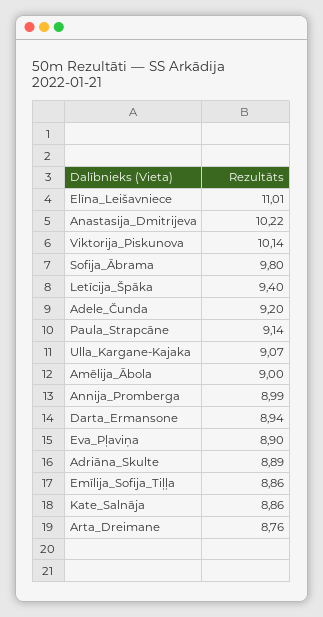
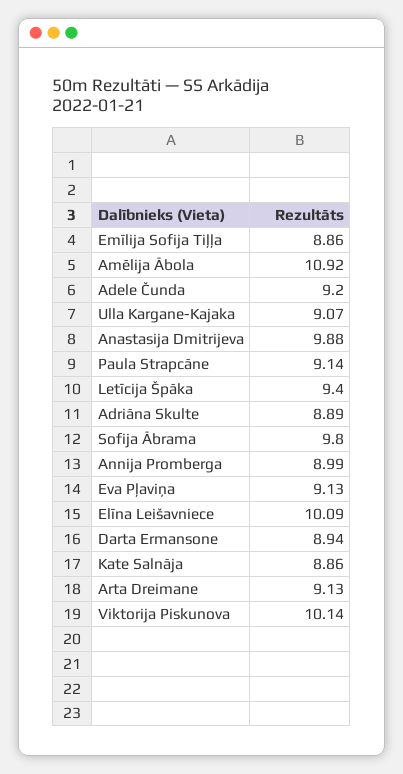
  {
-   "Elīna_Leišavniece": 11.01,
+   "Elīna_Leišavniece": 10.09,
-   "Anastasija_Dmitrijeva": 10.22,
+   "Anastasija_Dmitrijeva": 9.88,
    "Viktorija_Piskunova": 10.14,
    "Sofija_Ābrama": 9.8,
    "Letīcija_Špāka": 9.4,
    "Adele_Čunda": 9.2,
    "Paula_Strapcāne": 9.14,
    "Ulla_Kargane-Kajaka": 9.07,
-   "Amēlija_Ābola": 9,
+   "Amēlija_Ābola": 10.92,
    "Annija_Promberga": 8.99,
    "Darta_Ermansone": 8.94,
-   "Eva_Pļaviņa": 8.9,
+   "Eva_Pļaviņa": 9.13,
    "Adriāna_Skulte": 8.89,
    "Emīlija_Sofija_Tiļļa": 8.86,
    "Kate_Salnāja": 8.86,
-   "Arta_Dreimane": 8.76
+   "Arta_Dreimane": 9.13
  }

